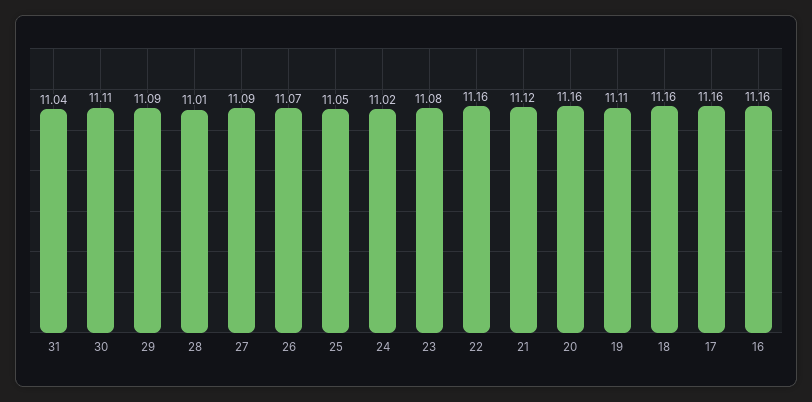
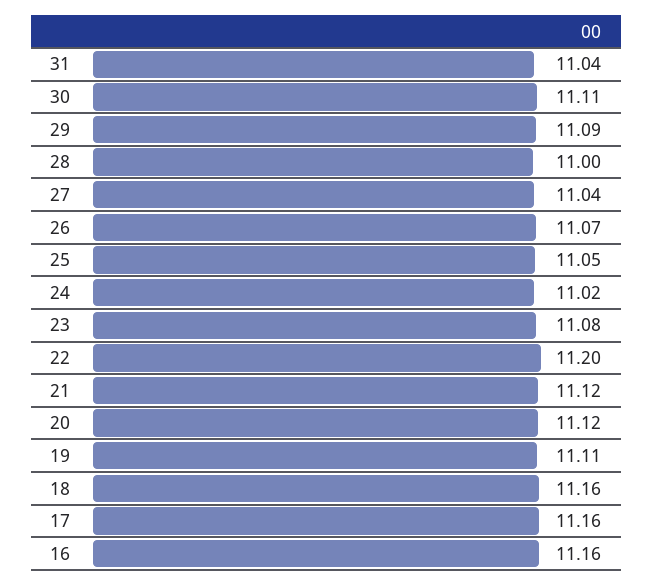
  {
    "31": 11.04,
    "30": 11.11,
    "29": 11.09,
-   "28": 11.01,
+   "28": 11,
-   "27": 11.09,
+   "27": 11.04,
    "26": 11.07,
    "25": 11.05,
    "24": 11.02,
    "23": 11.08,
-   "22": 11.16,
+   "22": 11.2,
    "21": 11.12,
-   "20": 11.16,
+   "20": 11.12,
    "19": 11.11,
    "18": 11.16,
    "17": 11.16,
    "16": 11.16
  }

